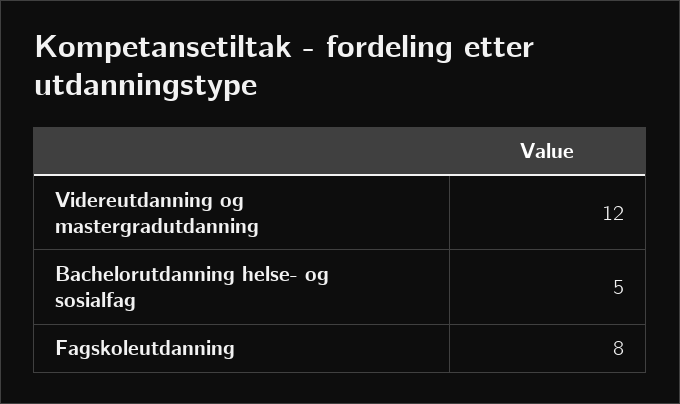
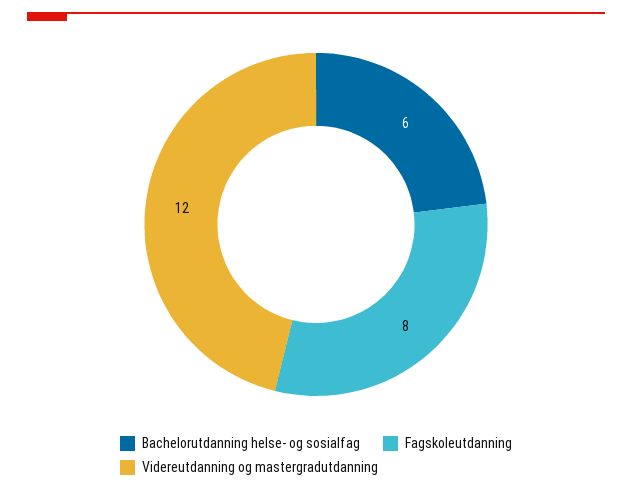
  {
    "Videreutdanning og mastergradutdanning": 12,
-   "Bachelorutdanning helse- og sosialfag": 5,
+   "Bachelorutdanning helse- og sosialfag": 6,
    "Fagskoleutdanning": 8
  }

